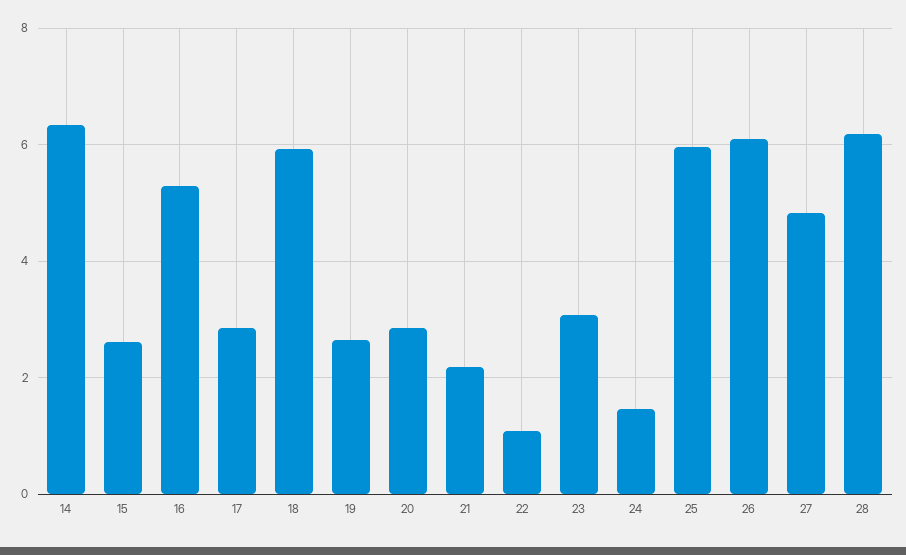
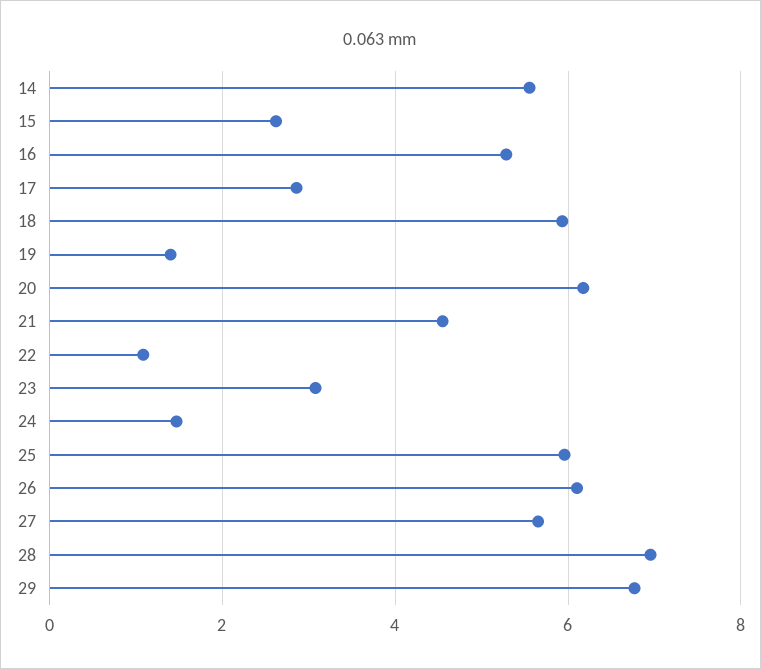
  {
-   "14": 6.4,
+   "14": 5.6,
    "15": 2.6,
    "16": 5.2,
    "17": 2.8,
    "18": 6,
-   "19": 2.6,
+   "19": 1.4,
-   "20": 2.8,
+   "20": 6.2,
-   "21": 2.2,
+   "21": 4.6,
    "22": 1,
    "23": 3,
    "24": 1.4,
    "25": 6,
    "26": 6.2,
-   "27": 4.8,
+   "27": 5.6,
-   "28": 6.2
+   "28": 7,
+   "29": 6.8
  }

